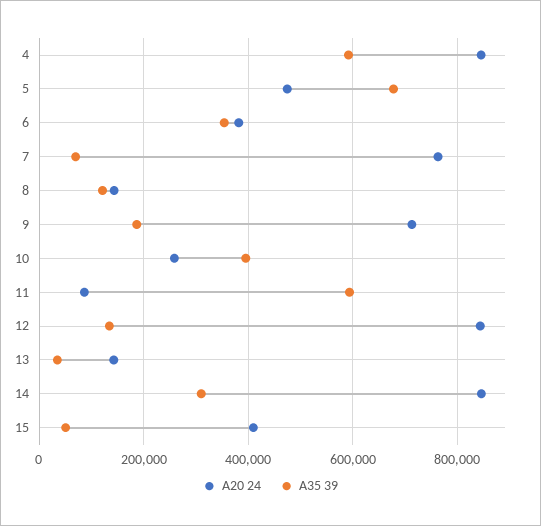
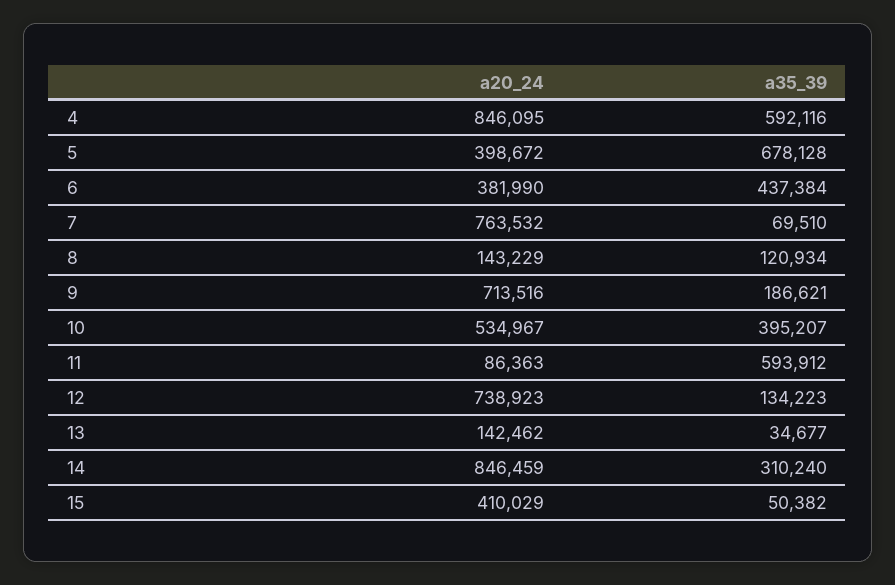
  {
    "A20 24": {
      "4": 846095,
-     "5": 480000,
+     "5": 398672,
      "6": 381990,
      "7": 763532,
      "8": 143229,
      "9": 713516,
-     "10": 260000,
+     "10": 534967,
      "11": 86363,
-     "12": 840000,
+     "12": 738923,
      "13": 142462,
      "14": 846459,
      "15": 410029
    },
    "A35 39": {
      "4": 592116,
      "5": 678128,
-     "6": 360000,
+     "6": 437384,
      "7": 69510,
      "8": 120934,
      "9": 186621,
      "10": 395207,
      "11": 593912,
      "12": 134223,
      "13": 34677,
      "14": 310240,
      "15": 50382
    }
  }

